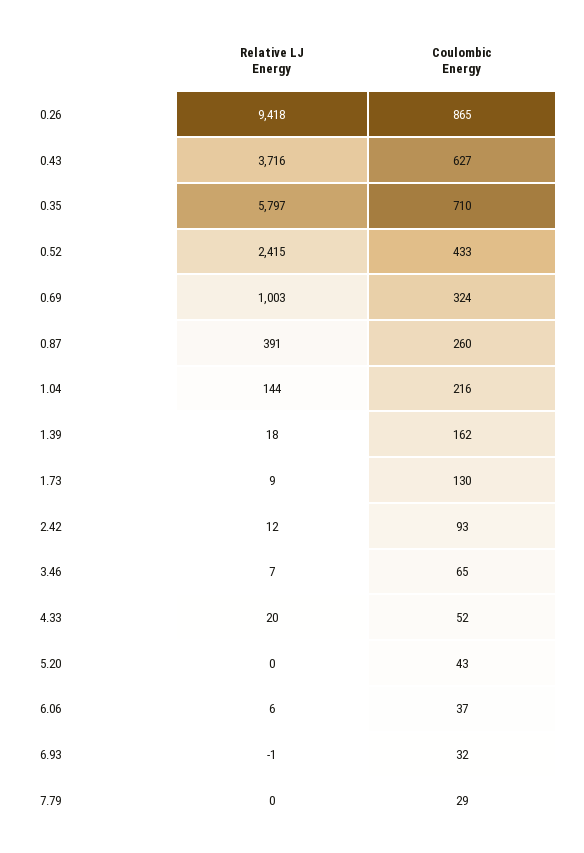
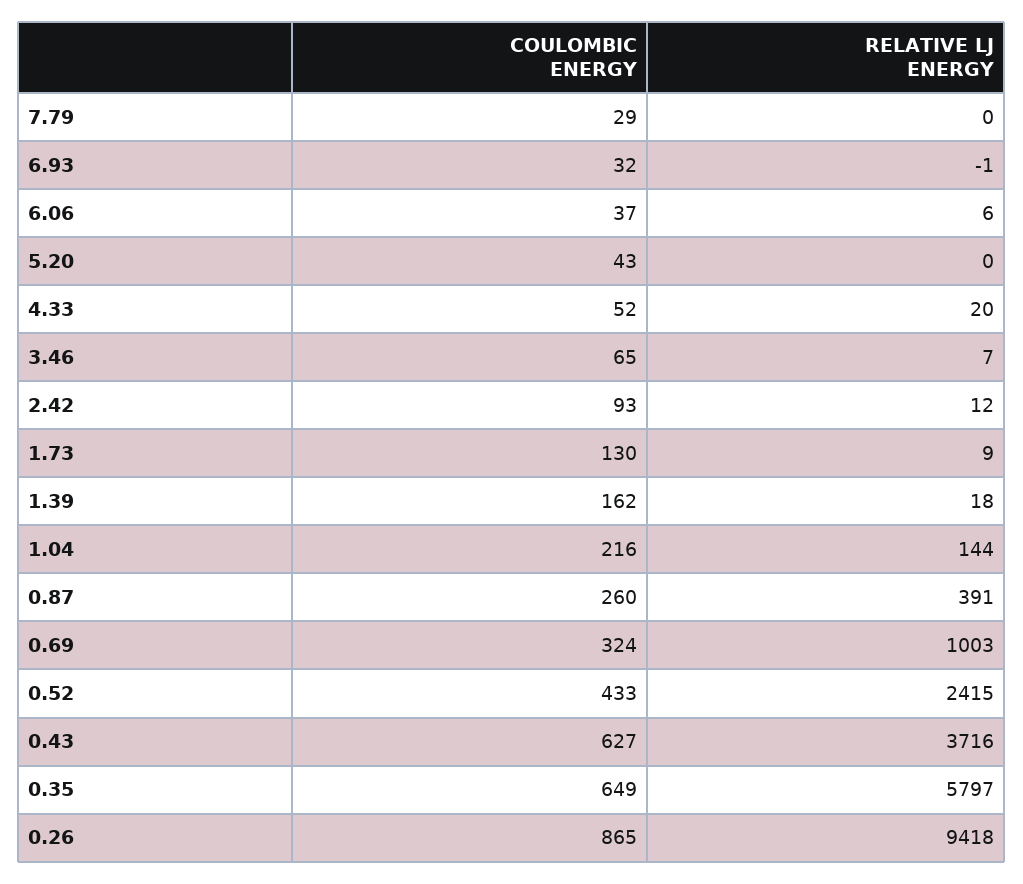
  {
    "Relative LJ Energy": {
      "0.26": 9418,
      "0.43": 3716,
      "0.35": 5797,
      "0.52": 2415,
      "0.69": 1003,
      "0.87": 391,
      "1.04": 144,
      "1.39": 18,
      "1.73": 9,
      "2.42": 12,
      "3.46": 7,
      "4.33": 20,
      "5.20": 0,
      "6.06": 6,
      "6.93": -1,
      "7.79": 0
    },
    "Coulombic Energy": {
      "0.26": 865,
      "0.43": 627,
-     "0.35": 710,
+     "0.35": 649,
      "0.52": 433,
      "0.69": 324,
      "0.87": 260,
      "1.04": 216,
      "1.39": 162,
      "1.73": 130,
      "2.42": 93,
      "3.46": 65,
      "4.33": 52,
      "5.20": 43,
      "6.06": 37,
      "6.93": 32,
      "7.79": 29
    }
  }

